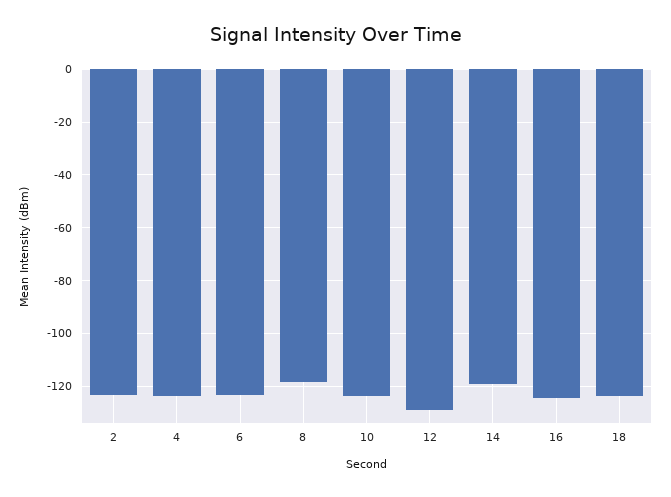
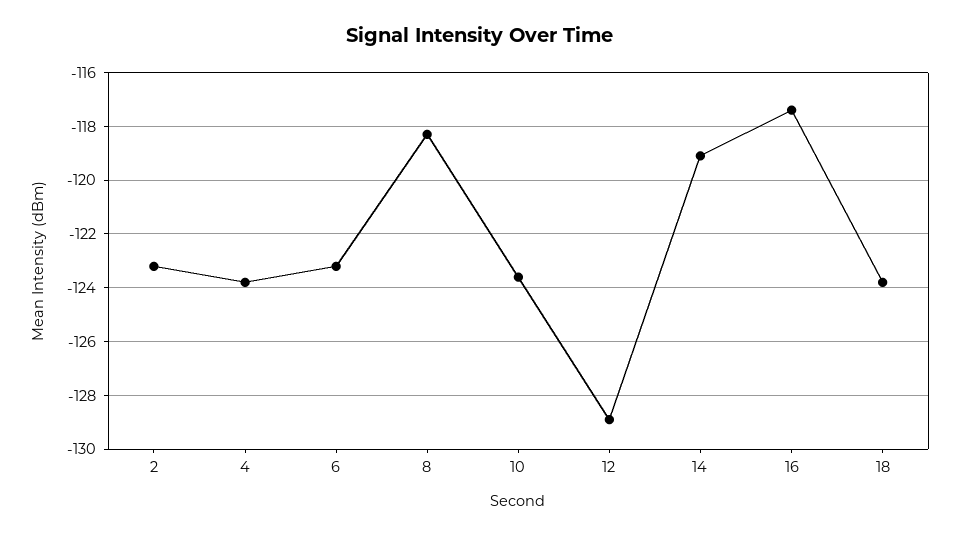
  {
    "2": -123,
    "4": -124,
    "6": -123,
    "8": -118.5,
    "10": -123.5,
    "12": -129,
    "14": -119,
-   "16": -125,
+   "16": -117.5,
    "18": -124
  }

